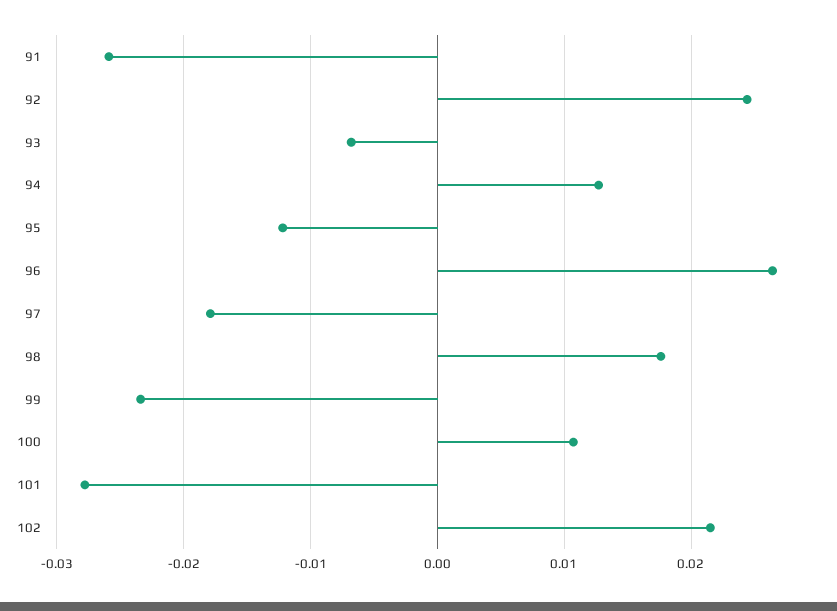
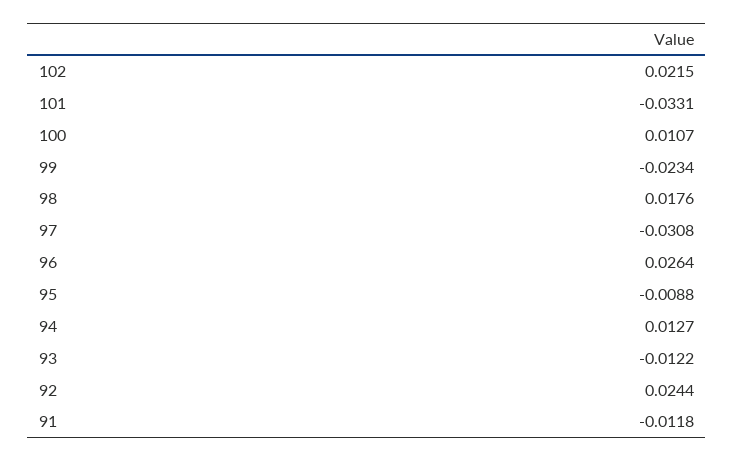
  {
-   "91": -0.026,
+   "91": -0.0118,
    "92": 0.0244,
-   "93": -0.007,
+   "93": -0.0122,
    "94": 0.0127,
-   "95": -0.012,
+   "95": -0.0088,
    "96": 0.0264,
-   "97": -0.018,
+   "97": -0.0308,
    "98": 0.0176,
    "99": -0.0234,
    "100": 0.0107,
-   "101": -0.028,
+   "101": -0.0331,
    "102": 0.0215
  }

